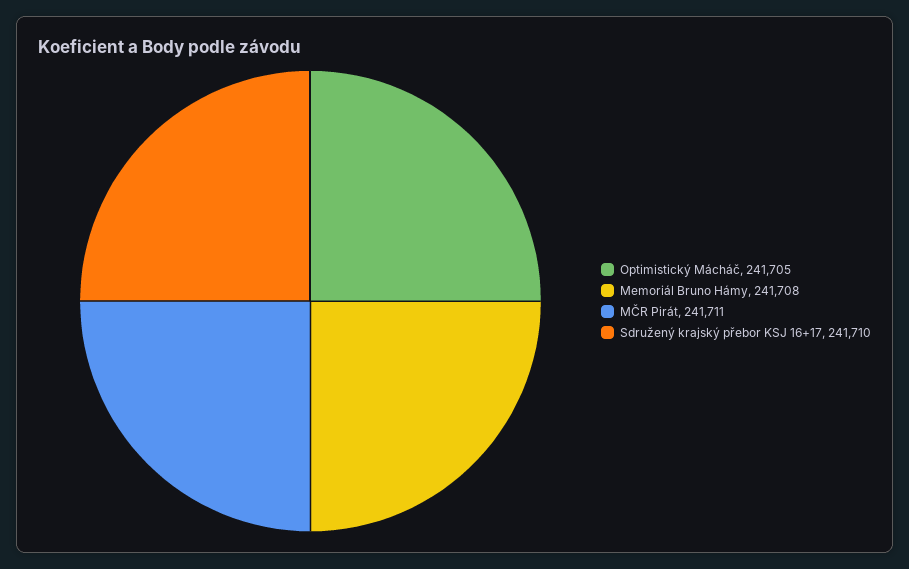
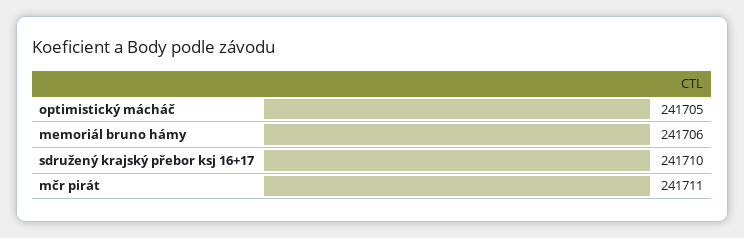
  {
    "Optimistický Mácháč": 241705,
-   "Memoriál Bruno Hámy": 241708,
+   "Memoriál Bruno Hámy": 241706,
    "MČR Pirát": 241711,
    "Sdružený krajský přebor KSJ 16+17": 241710
  }

